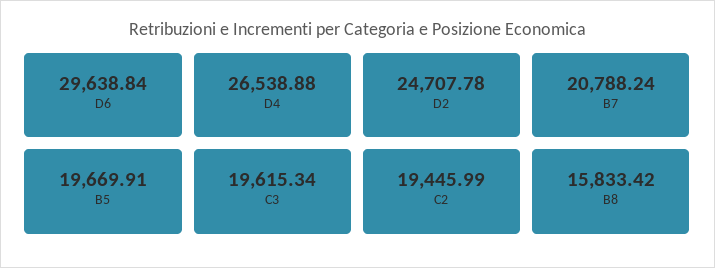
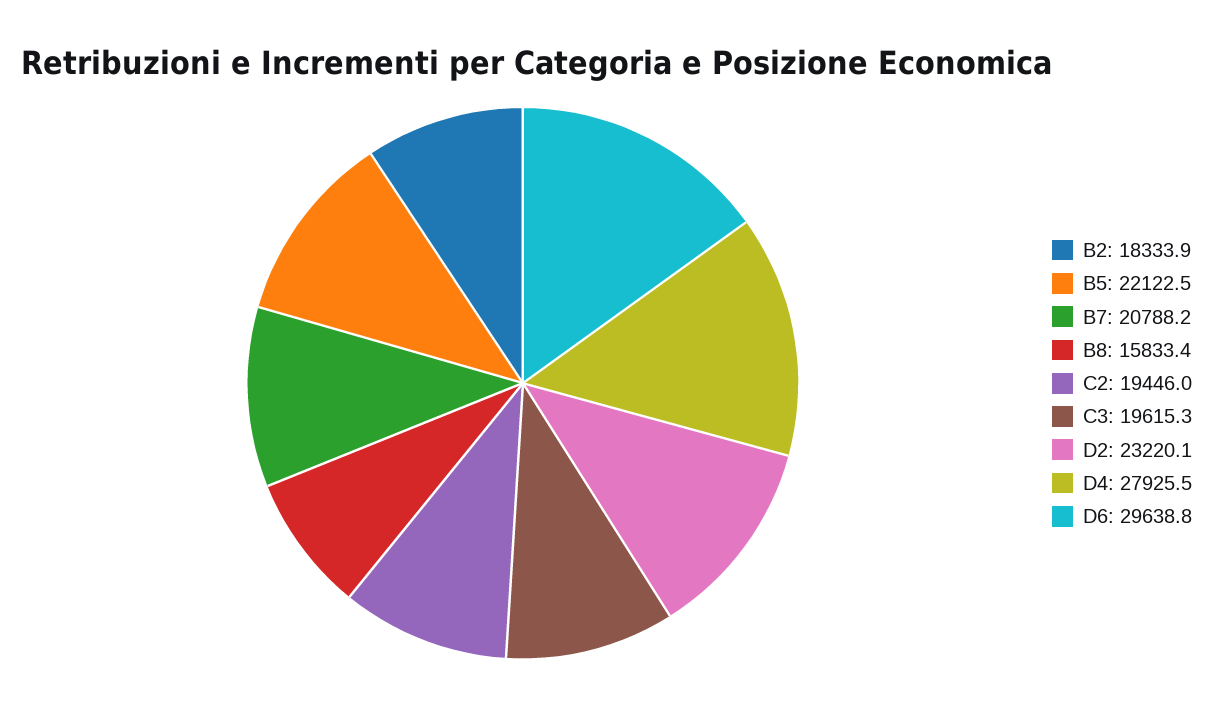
  {
    "D6": 29638.84,
-   "D4": 26538.88,
+   "D4": 27925.5,
-   "D2": 24707.78,
+   "D2": 23220.1,
    "B7": 20788.24,
-   "B5": 19669.91,
+   "B5": 22122.5,
    "C3": 19615.34,
    "C2": 19445.99,
-   "B8": 15833.42
+   "B8": 15833.42,
+   "B2": 18333.9
  }

